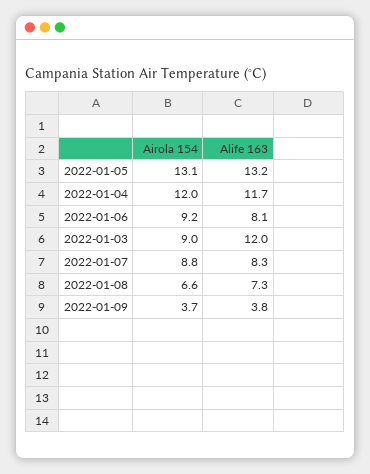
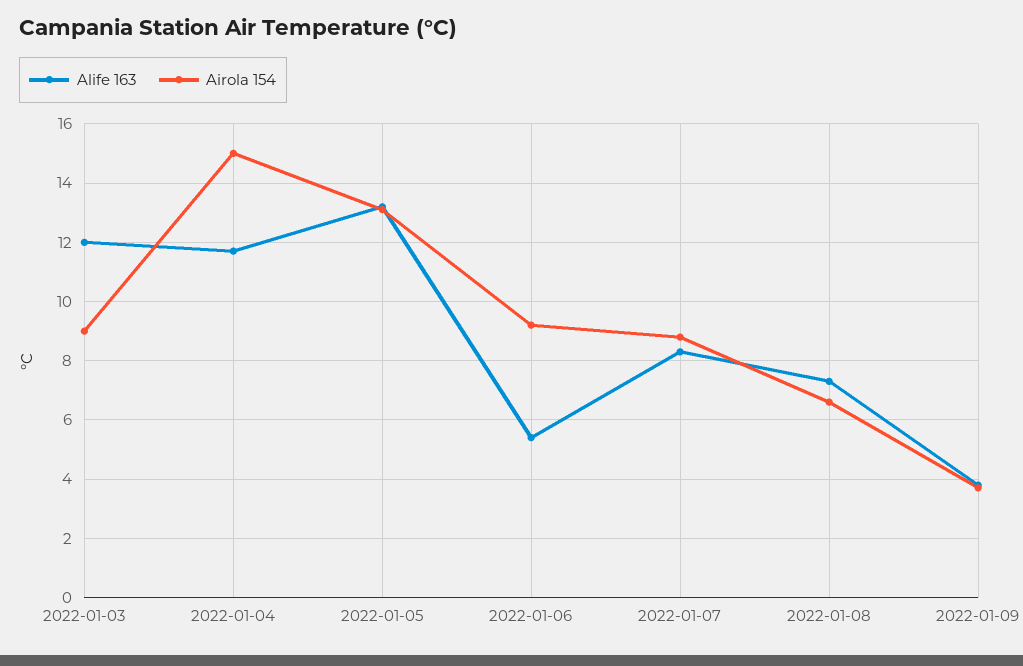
  {
    "Airola 154": {
      "2022-01-05": 13.1,
-     "2022-01-04": 12,
+     "2022-01-04": 15,
      "2022-01-06": 9.2,
      "2022-01-03": 9,
      "2022-01-07": 8.8,
      "2022-01-08": 6.6,
      "2022-01-09": 3.7
    },
    "Alife 163": {
      "2022-01-05": 13.2,
      "2022-01-04": 11.7,
-     "2022-01-06": 8.1,
+     "2022-01-06": 5.5,
      "2022-01-03": 12,
      "2022-01-07": 8.3,
      "2022-01-08": 7.3,
      "2022-01-09": 3.8
    }
  }

